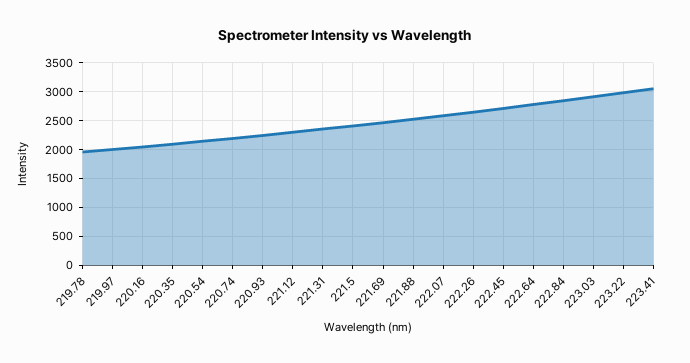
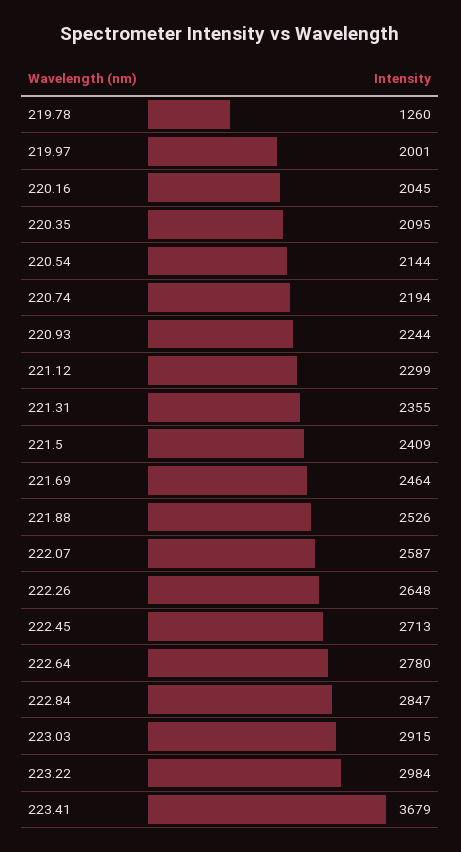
  {
-   "219.78": 2000,
+   "219.78": 1260,
    "219.97": 2001,
    "220.16": 2045,
    "220.35": 2095,
    "220.54": 2144,
    "220.74": 2194,
    "220.93": 2244,
    "221.12": 2299,
    "221.31": 2355,
    "221.5": 2409,
    "221.69": 2464,
    "221.88": 2526,
    "222.07": 2587,
    "222.26": 2648,
    "222.45": 2713,
    "222.64": 2780,
    "222.84": 2847,
    "223.03": 2915,
    "223.22": 2984,
-   "223.41": 3000
+   "223.41": 3679
  }

